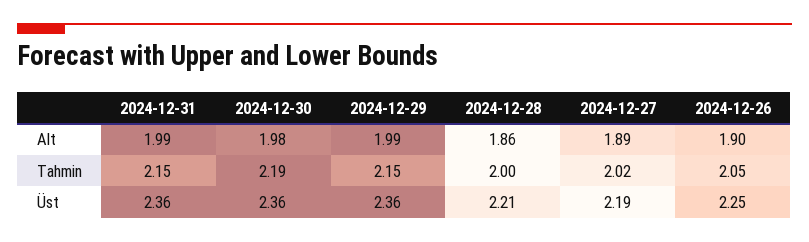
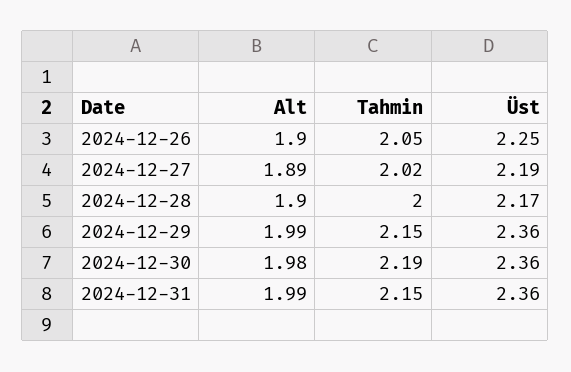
  {
    "2024-12-31": {
      "Alt": 1.99,
      "Tahmin": 2.15,
      "Üst": 2.36
    },
    "2024-12-30": {
      "Alt": 1.98,
      "Tahmin": 2.19,
      "Üst": 2.36
    },
    "2024-12-29": {
      "Alt": 1.99,
      "Tahmin": 2.15,
      "Üst": 2.36
    },
    "2024-12-28": {
-     "Alt": 1.86,
+     "Alt": 1.9,
      "Tahmin": 2,
-     "Üst": 2.21
+     "Üst": 2.17
    },
    "2024-12-27": {
      "Alt": 1.89,
      "Tahmin": 2.02,
      "Üst": 2.19
    },
    "2024-12-26": {
      "Alt": 1.9,
      "Tahmin": 2.05,
      "Üst": 2.25
    }
  }

